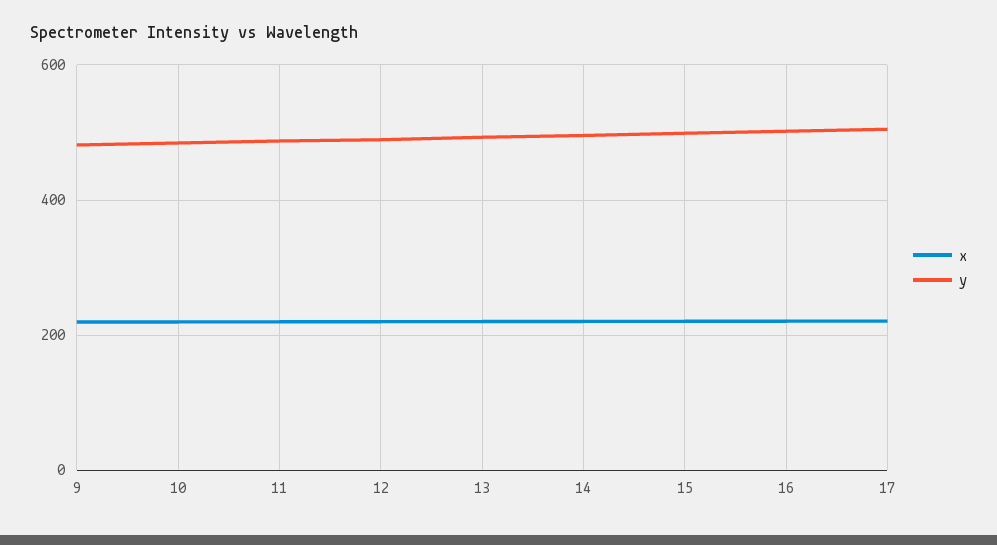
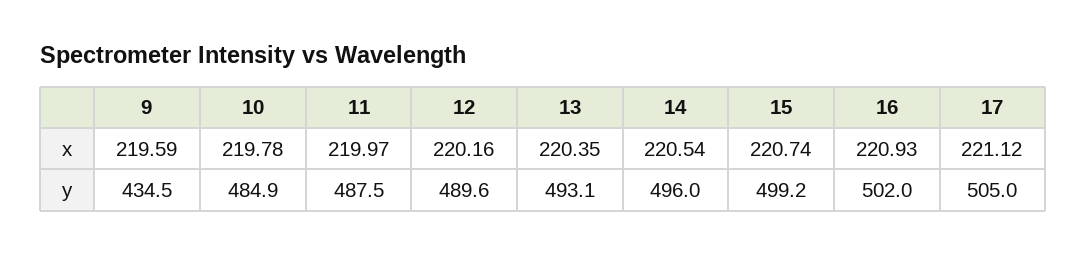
  {
    "x": {
      "9": 219.59,
      "10": 219.78,
      "11": 219.97,
      "12": 220.16,
      "13": 220.35,
      "14": 220.54,
      "15": 220.74,
      "16": 220.93,
      "17": 221.12
    },
    "y": {
-     "9": 480,
+     "9": 434.5,
      "10": 484.9,
      "11": 487.5,
      "12": 489.6,
      "13": 493.1,
      "14": 496,
      "15": 499.2,
      "16": 502,
      "17": 505
    }
  }

